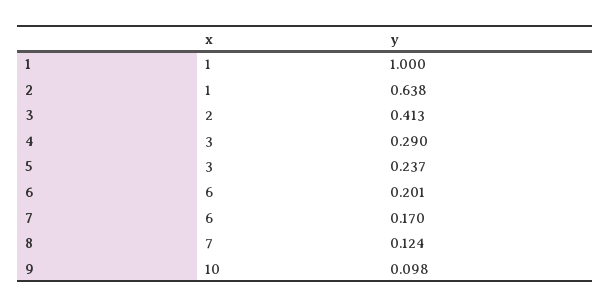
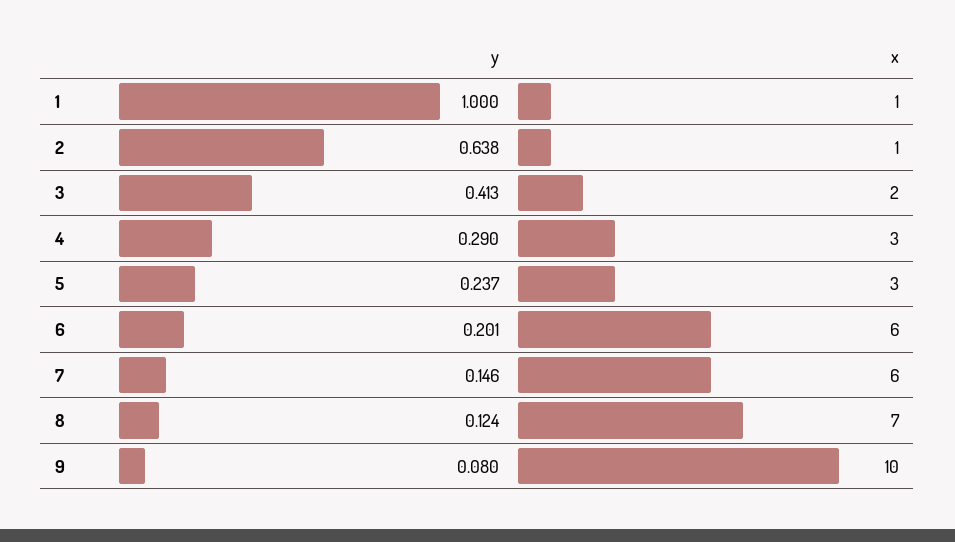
  {
    "x": {
      "1": 1,
      "2": 1,
      "3": 2,
      "4": 3,
      "5": 3,
      "6": 6,
      "7": 6,
      "8": 7,
      "9": 10
    },
    "y": {
      "1": 1,
      "2": 0.638,
      "3": 0.413,
      "4": 0.29,
      "5": 0.237,
      "6": 0.201,
-     "7": 0.17,
+     "7": 0.146,
      "8": 0.124,
-     "9": 0.098
+     "9": 0.08
    }
  }

